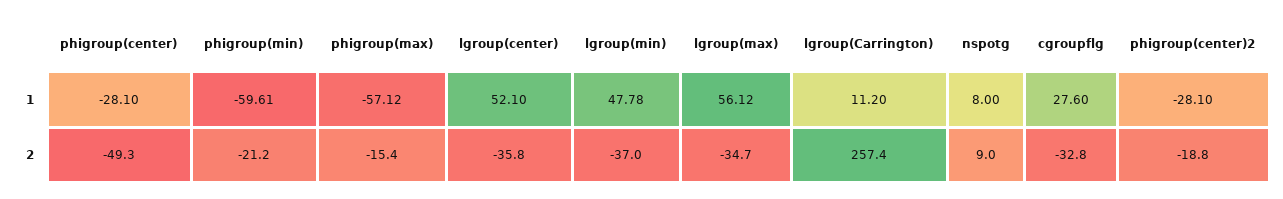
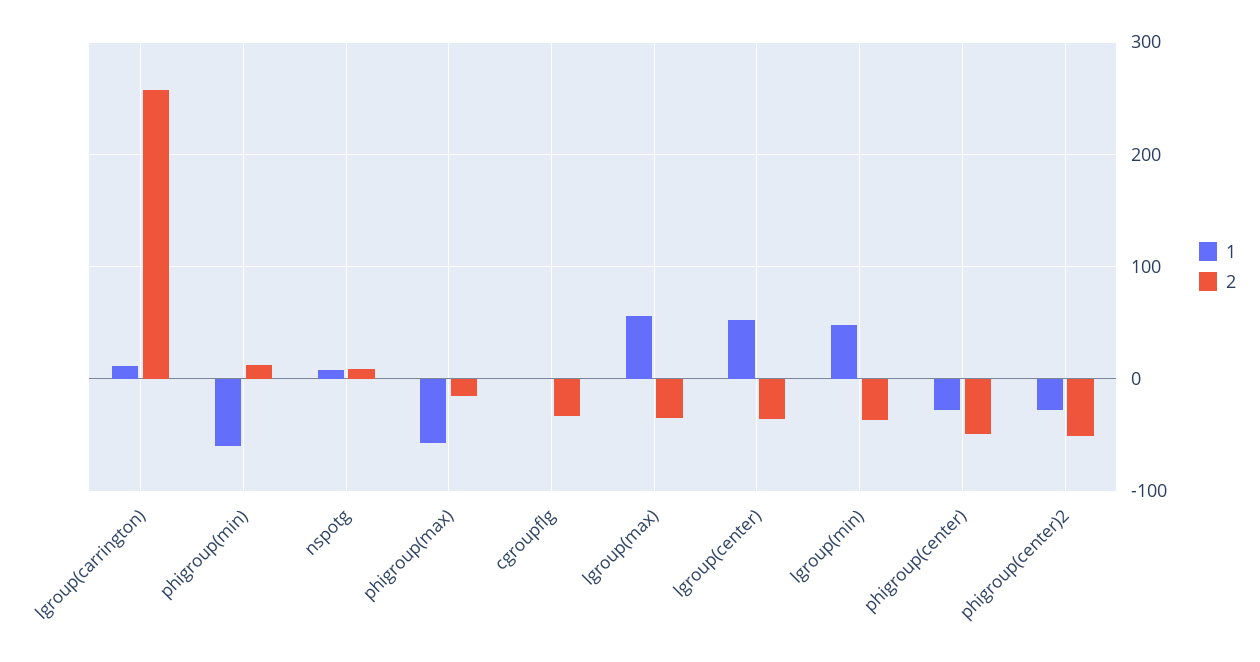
  {
    "1": {
      "phigroup(center)": -28.1,
      "phigroup(min)": -59.61,
      "phigroup(max)": -57.12,
      "lgroup(center)": 52.1,
      "lgroup(min)": 47.78,
      "lgroup(max)": 56.12,
      "lgroup(Carrington)": 11.2,
      "nspotg": 8,
-     "cgroupflg": 27.6,
+     "cgroupflg": 0,
      "phigroup(center)2": -28.1
    },
    "2": {
      "phigroup(center)": -49.3,
-     "phigroup(min)": -21.2,
+     "phigroup(min)": 10,
      "phigroup(max)": -15.4,
      "lgroup(center)": -35.8,
      "lgroup(min)": -37,
      "lgroup(max)": -34.7,
      "lgroup(Carrington)": 257.4,
      "nspotg": 9,
      "cgroupflg": -32.8,
-     "phigroup(center)2": -18.8
+     "phigroup(center)2": -50
    }
  }

